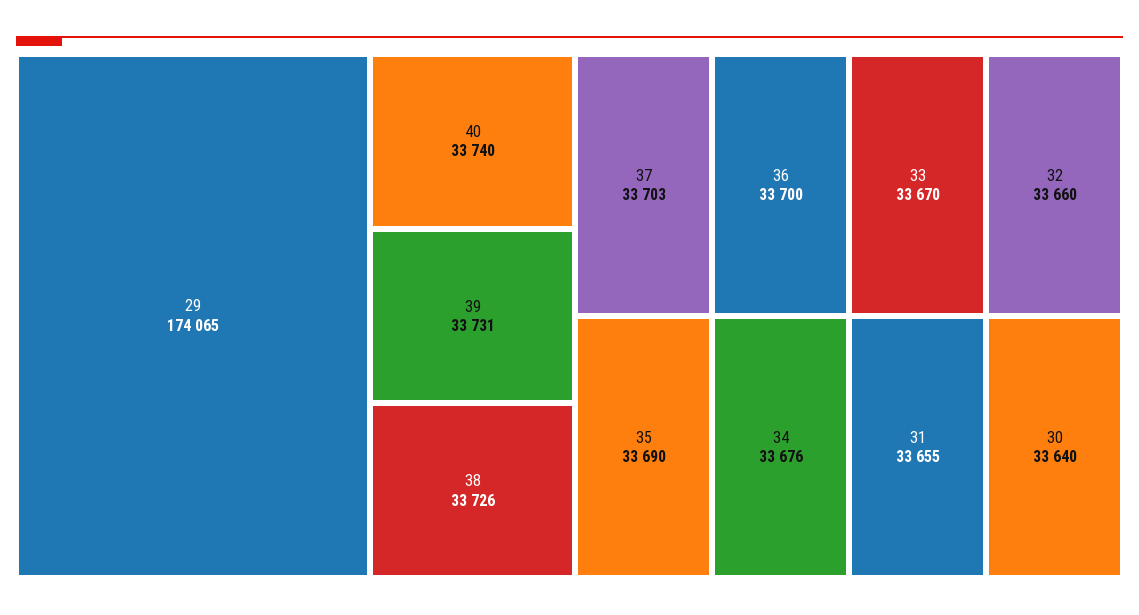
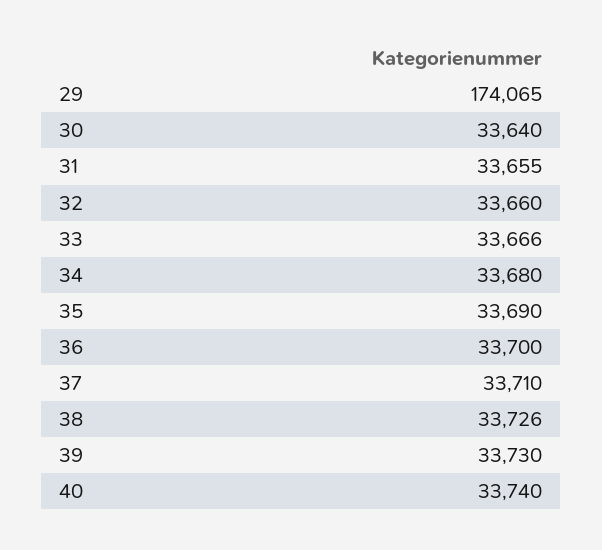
  {
    "29": 174065,
    "40": 33740,
-   "39": 33731,
+   "39": 33730,
    "38": 33726,
-   "37": 33703,
+   "37": 33710,
    "36": 33700,
    "35": 33690,
-   "34": 33676,
+   "34": 33680,
-   "33": 33670,
+   "33": 33666,
    "32": 33660,
    "31": 33655,
    "30": 33640
  }

